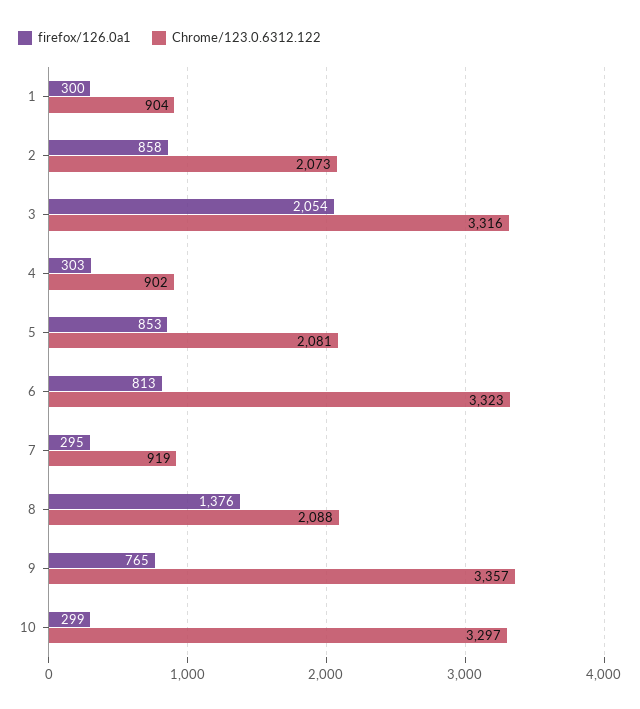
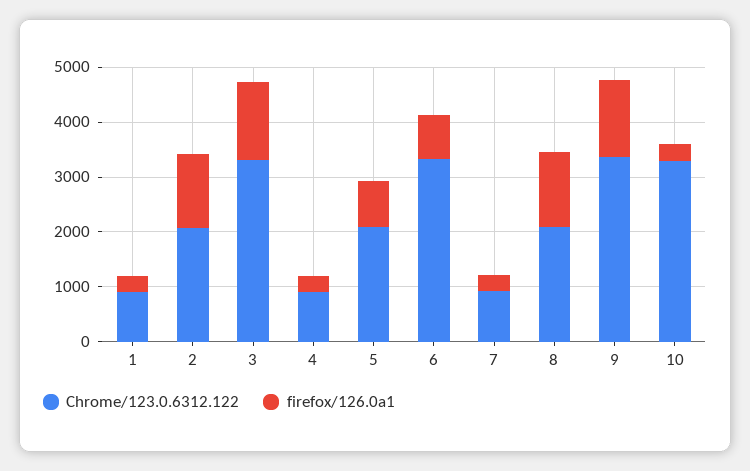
  {
    "firefox/126.0a1": {
      "1": 300,
-     "2": 858,
+     "2": 1400,
-     "3": 2054,
+     "3": 1400,
      "4": 303,
      "5": 853,
      "6": 813,
      "7": 295,
      "8": 1376,
-     "9": 765,
+     "9": 1400,
      "10": 299
    },
    "Chrome/123.0.6312.122": {
      "1": 904,
      "2": 2073,
      "3": 3316,
      "4": 902,
      "5": 2081,
      "6": 3323,
      "7": 919,
      "8": 2088,
      "9": 3357,
      "10": 3297
    }
  }

